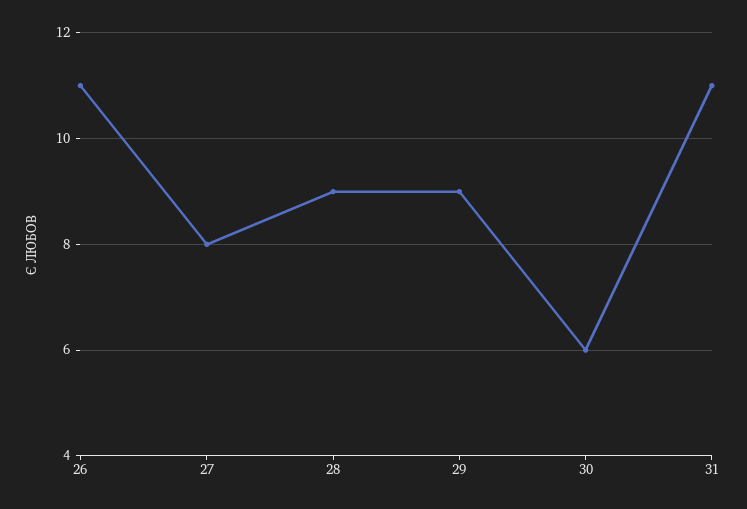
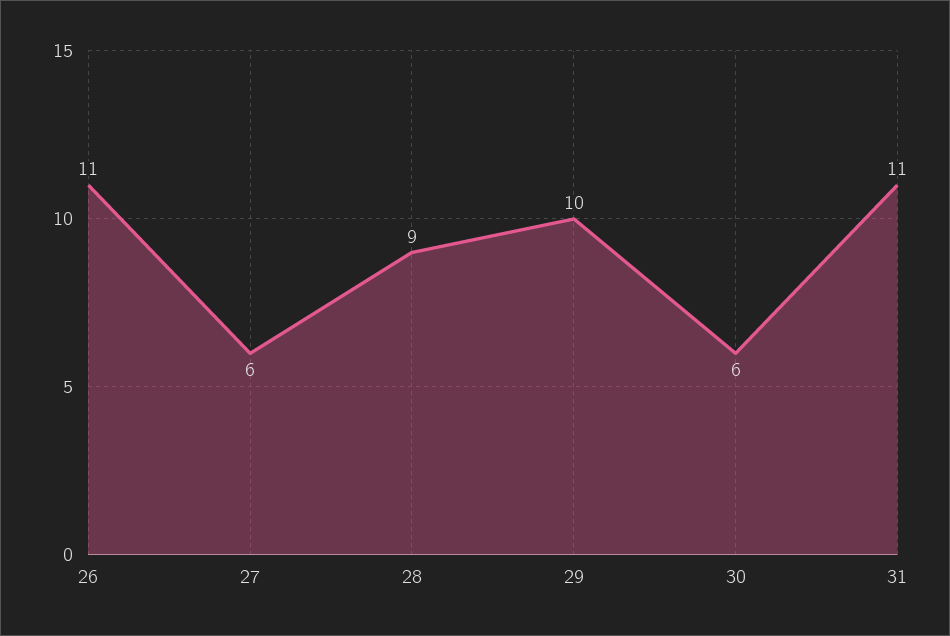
  {
    "26": 11,
-   "27": 8,
+   "27": 6,
    "28": 9,
-   "29": 9,
+   "29": 10,
    "30": 6,
    "31": 11
  }

